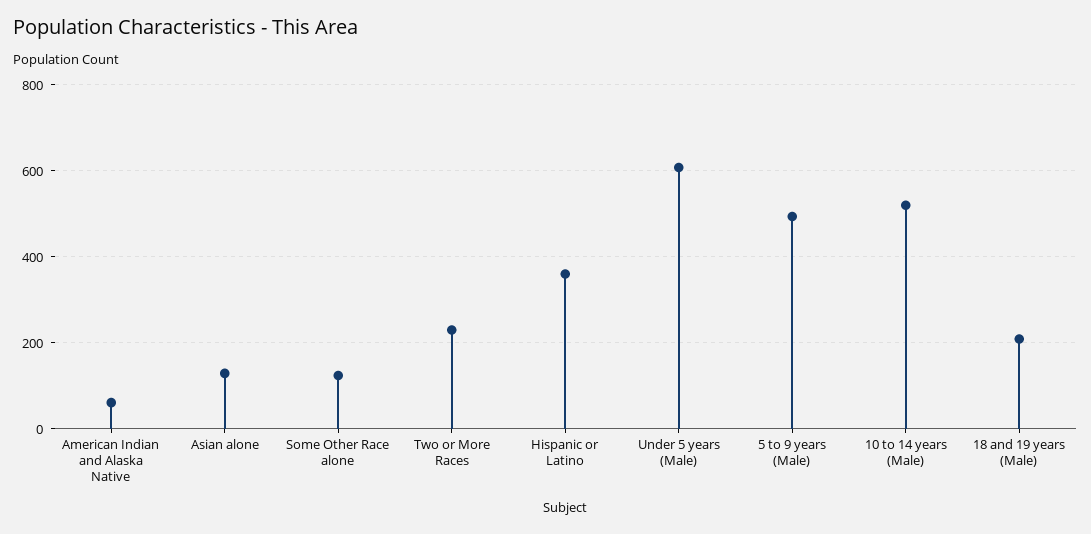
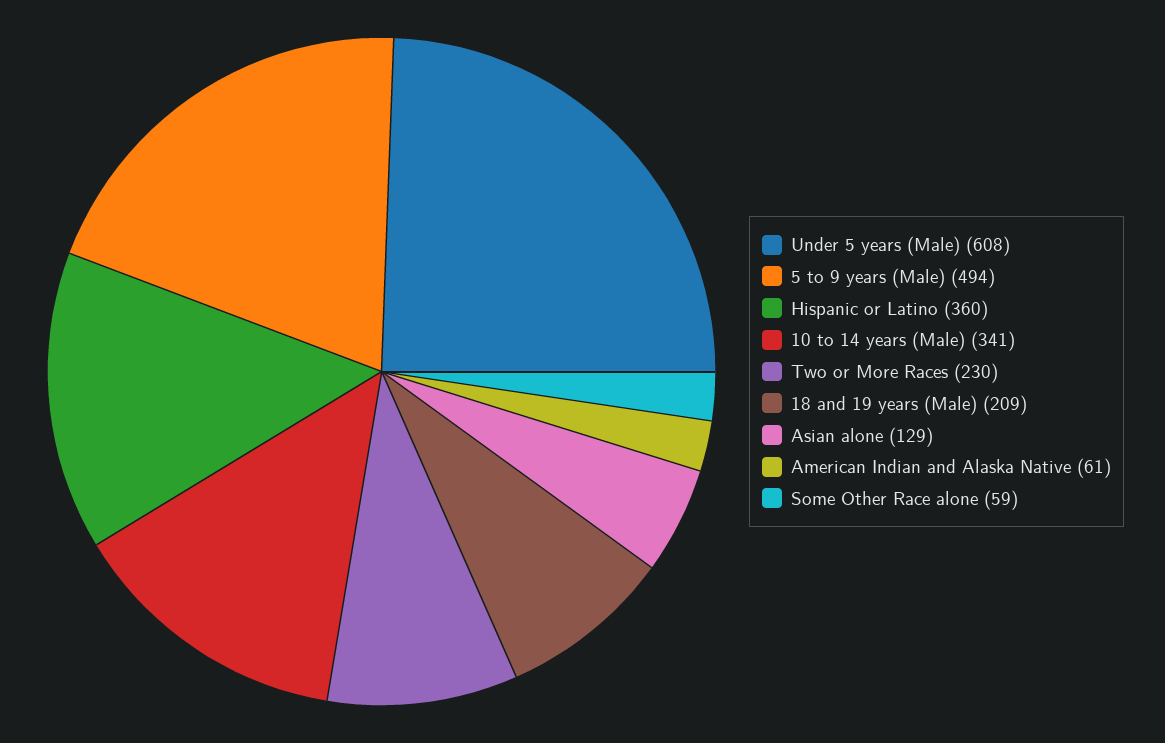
  {
    "American Indian and Alaska Native": 61,
    "Asian alone": 129,
-   "Some Other Race alone": 120,
+   "Some Other Race alone": 59,
    "Two or More Races": 230,
    "Hispanic or Latino": 360,
    "Under 5 years (Male)": 608,
    "5 to 9 years (Male)": 494,
-   "10 to 14 years (Male)": 520,
+   "10 to 14 years (Male)": 341,
    "18 and 19 years (Male)": 209
  }

